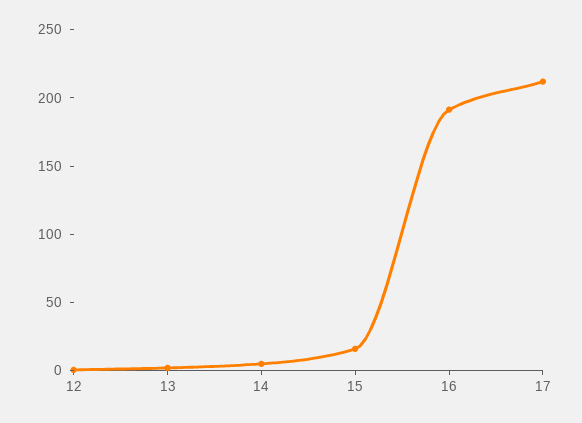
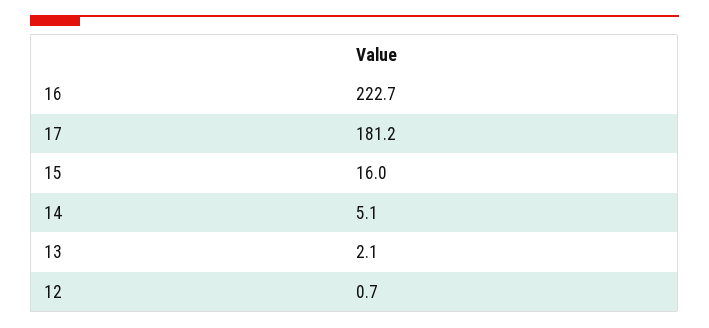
  {
    "12": 0.7,
    "13": 2.1,
    "14": 5.1,
    "15": 16,
-   "16": 190,
+   "16": 222.7,
-   "17": 210
+   "17": 181.2
  }

